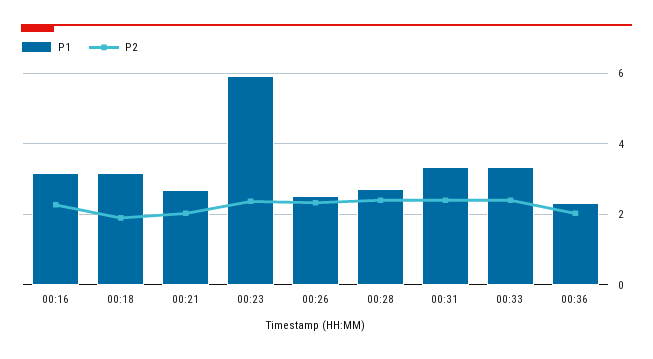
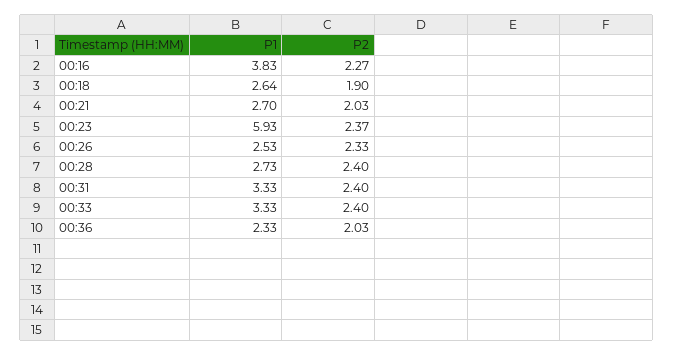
  {
    "P1": {
-     "00:16": 3.2,
+     "00:16": 3.83,
-     "00:18": 3.2,
+     "00:18": 2.64,
      "00:21": 2.7,
      "00:23": 5.93,
      "00:26": 2.53,
      "00:28": 2.73,
      "00:31": 3.33,
      "00:33": 3.33,
      "00:36": 2.33
    },
    "P2": {
      "00:16": 2.27,
      "00:18": 1.9,
      "00:21": 2.03,
      "00:23": 2.37,
      "00:26": 2.33,
      "00:28": 2.4,
      "00:31": 2.4,
      "00:33": 2.4,
      "00:36": 2.03
    }
  }

